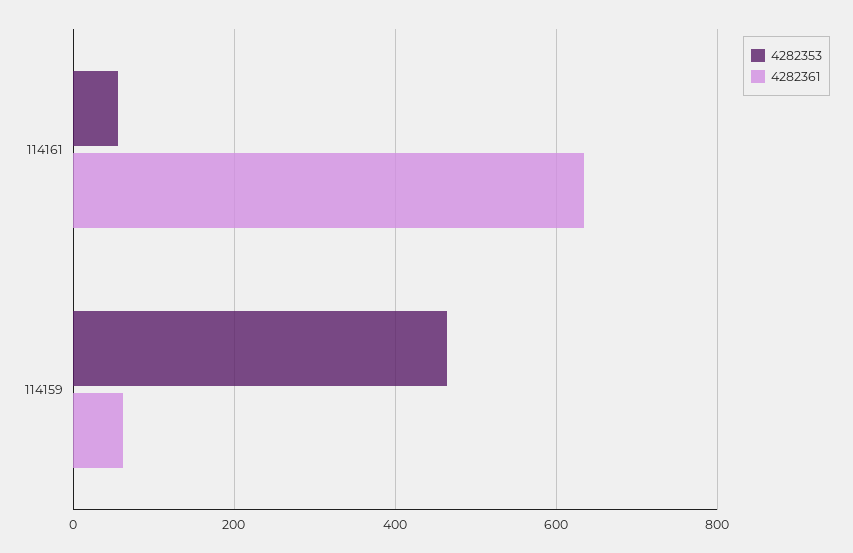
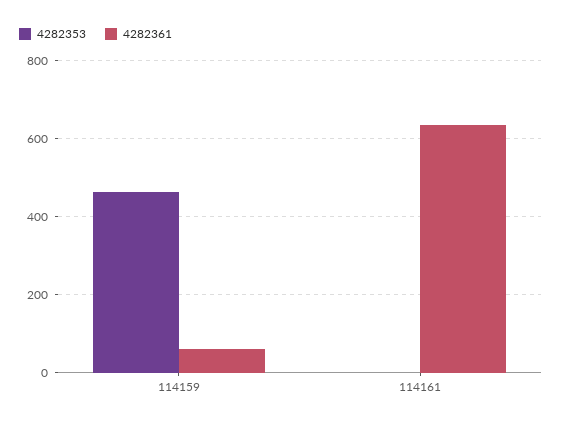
  {
    "4282353": {
-     "114161": 60,
+     "114161": 0,
      "114159": 460
    },
    "4282361": {
      "114161": 640,
      "114159": 60
    }
  }

